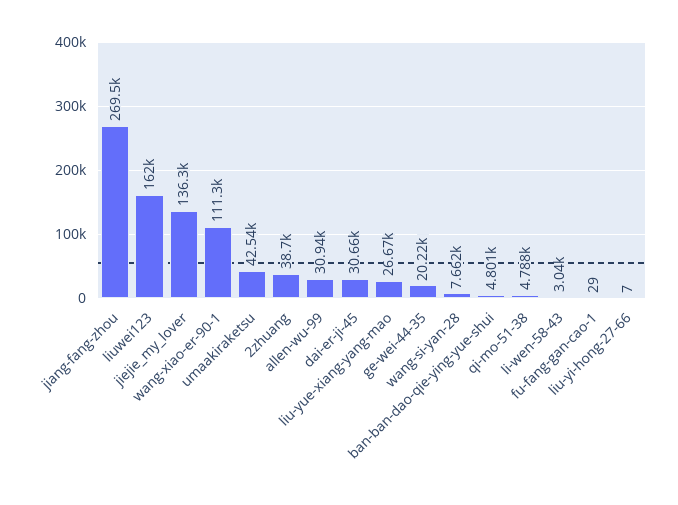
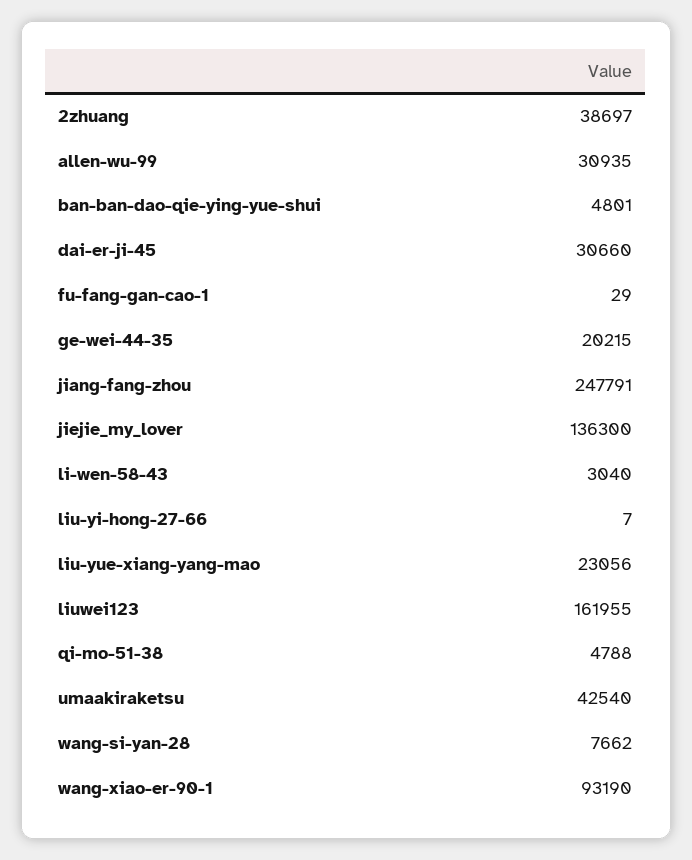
  {
-   "jiang-fang-zhou": 269500,
+   "jiang-fang-zhou": 247791,
    "liuwei123": 161955,
    "jiejie_my_lover": 136300,
-   "wang-xiao-er-90-1": 111300,
+   "wang-xiao-er-90-1": 93190,
    "umaakiraketsu": 42540,
    "2zhuang": 38697,
    "allen-wu-99": 30935,
    "dai-er-ji-45": 30660,
-   "liu-yue-xiang-yang-mao": 26670,
+   "liu-yue-xiang-yang-mao": 23056,
    "ge-wei-44-35": 20215,
    "wang-si-yan-28": 7662,
    "ban-ban-dao-qie-ying-yue-shui": 4801,
    "qi-mo-51-38": 4788,
    "li-wen-58-43": 3040,
    "fu-fang-gan-cao-1": 29,
    "liu-yi-hong-27-66": 7
  }

